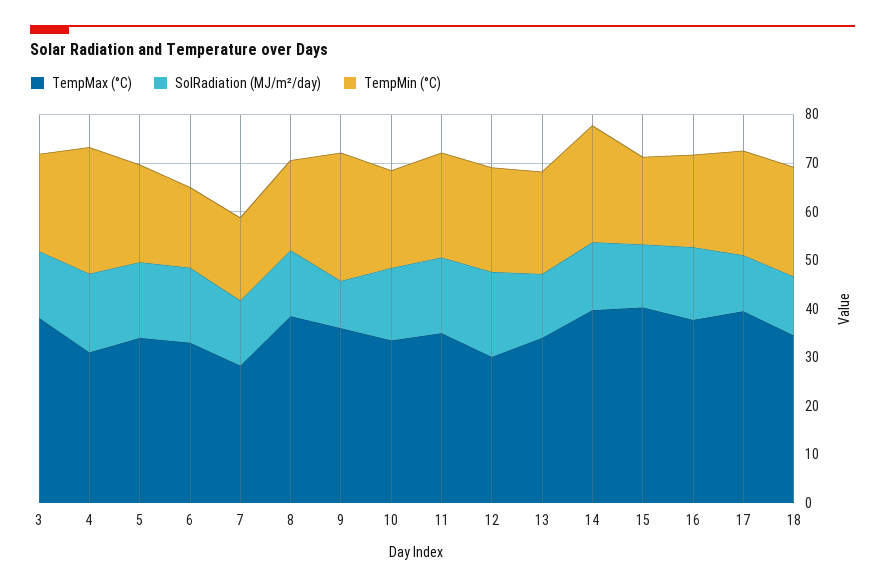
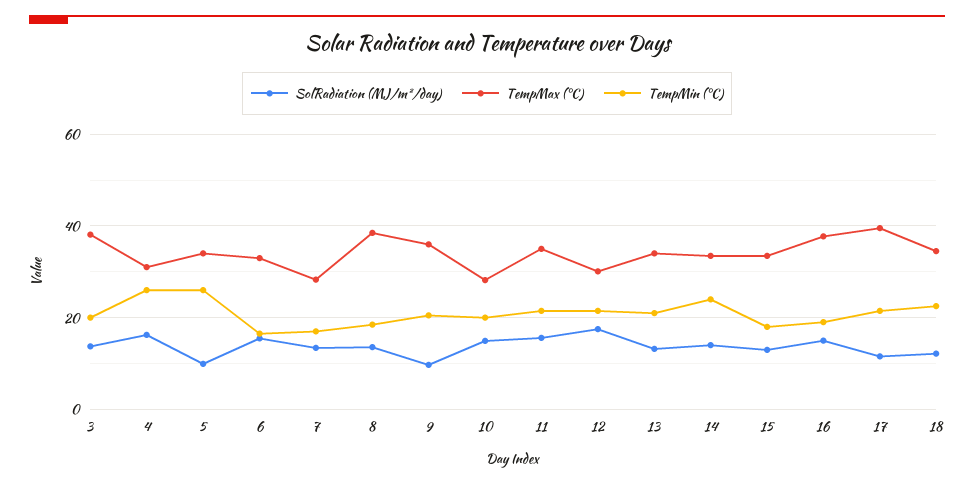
  {
    "TempMax (°C)": {
      "3": 38,
      "4": 32,
      "5": 34,
      "6": 34,
      "7": 28,
      "8": 38,
      "9": 36,
-     "10": 34,
+     "10": 28,
      "11": 36,
      "12": 30,
      "13": 34,
-     "14": 40,
+     "14": 34,
-     "15": 40,
+     "15": 34,
      "16": 38,
      "17": 40,
      "18": 34
    },
    "SolRadiation (MJ/m²/day)": {
      "3": 14,
      "4": 16,
-     "5": 16,
+     "5": 10,
      "6": 16,
      "7": 14,
      "8": 14,
      "9": 10,
      "10": 14,
      "11": 16,
      "12": 18,
      "13": 14,
      "14": 14,
      "15": 12,
      "16": 14,
      "17": 12,
      "18": 12
    },
    "TempMin (°C)": {
      "3": 20,
      "4": 26,
-     "5": 20,
+     "5": 26,
      "6": 16,
      "7": 18,
      "8": 18,
-     "9": 26,
+     "9": 20,
      "10": 20,
      "11": 22,
      "12": 22,
      "13": 22,
      "14": 24,
      "15": 18,
      "16": 20,
      "17": 22,
      "18": 22
    }
  }

